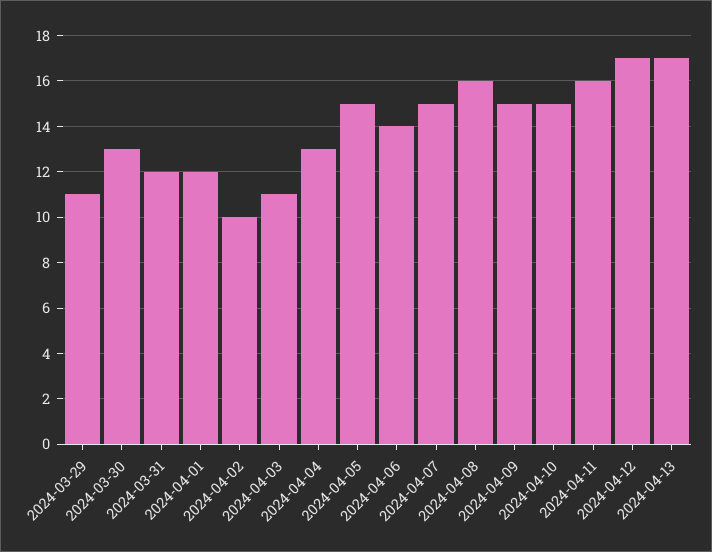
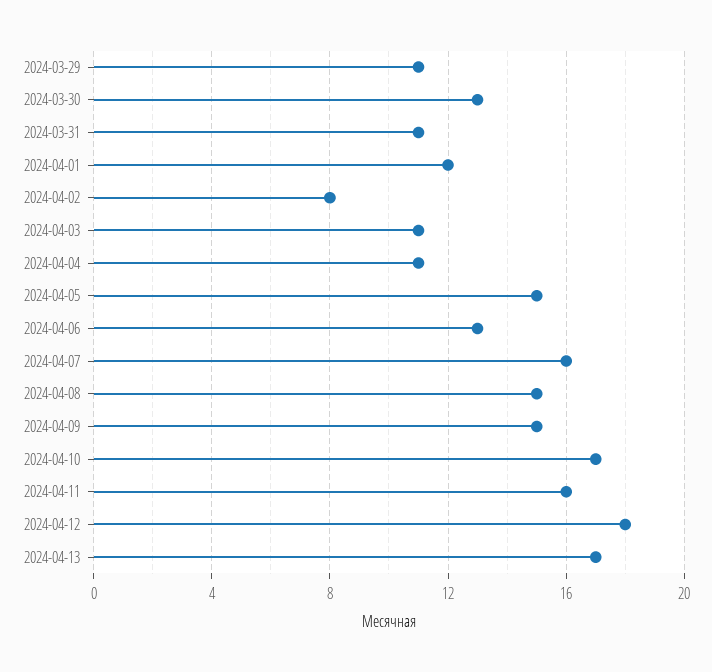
  {
    "2024-03-29": 11,
    "2024-03-30": 13,
-   "2024-03-31": 12,
+   "2024-03-31": 11,
    "2024-04-01": 12,
-   "2024-04-02": 10,
+   "2024-04-02": 8,
    "2024-04-03": 11,
-   "2024-04-04": 13,
+   "2024-04-04": 11,
    "2024-04-05": 15,
-   "2024-04-06": 14,
+   "2024-04-06": 13,
-   "2024-04-07": 15,
+   "2024-04-07": 16,
-   "2024-04-08": 16,
+   "2024-04-08": 15,
    "2024-04-09": 15,
-   "2024-04-10": 15,
+   "2024-04-10": 17,
    "2024-04-11": 16,
-   "2024-04-12": 17,
+   "2024-04-12": 18,
    "2024-04-13": 17
  }

